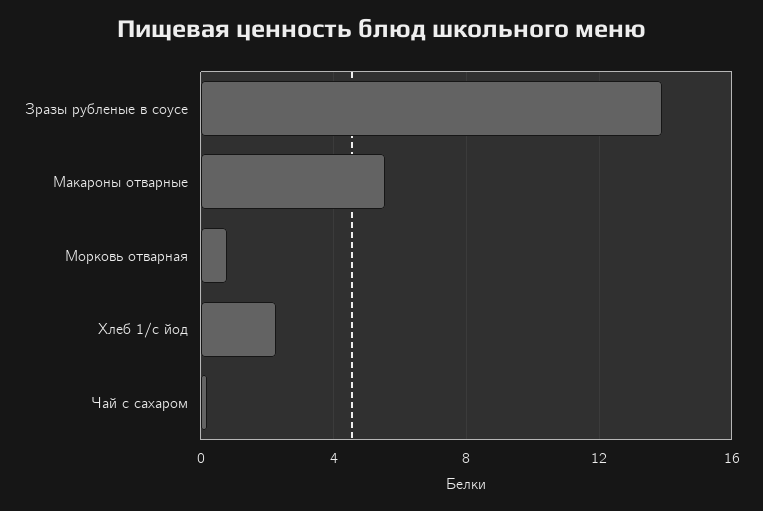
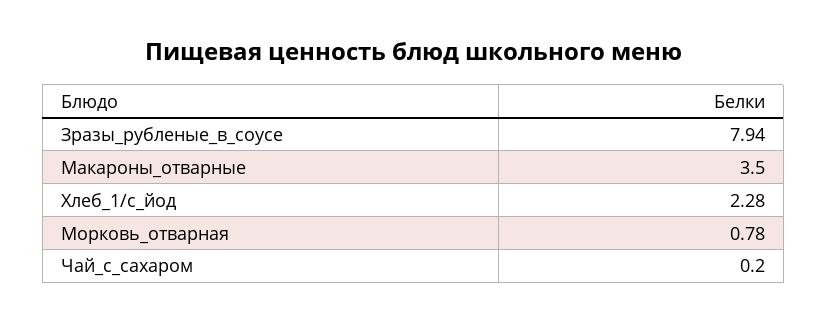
  {
-   "Зразы рубленые в соусе": 14,
+   "Зразы рубленые в соусе": 7.94,
-   "Макароны отварные": 5.5,
+   "Макароны отварные": 3.5,
    "Морковь отварная": 0.78,
    "Хлеб 1/с йод": 2.28,
    "Чай с сахаром": 0.2
  }

